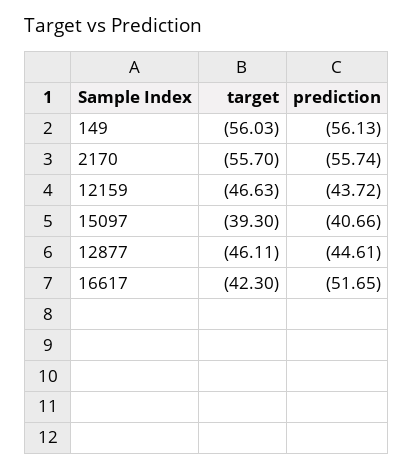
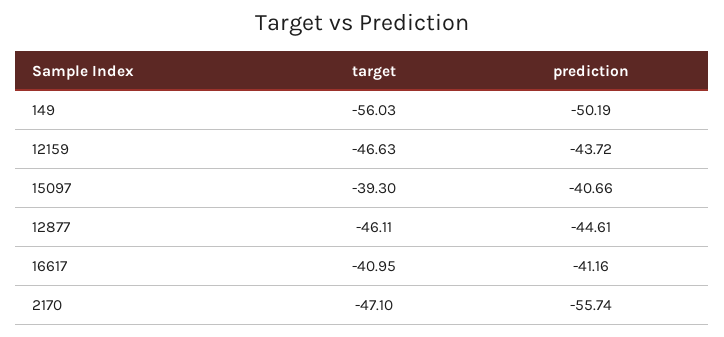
  {
    "target": {
      "149": -56.03,
-     "2170": -55.7,
+     "2170": -47.1,
      "12159": -46.63,
      "15097": -39.3,
      "12877": -46.11,
-     "16617": -42.3
+     "16617": -40.95
    },
    "prediction": {
-     "149": -56.13,
+     "149": -50.19,
      "2170": -55.74,
      "12159": -43.72,
      "15097": -40.66,
      "12877": -44.61,
-     "16617": -51.65
+     "16617": -41.16
    }
  }

